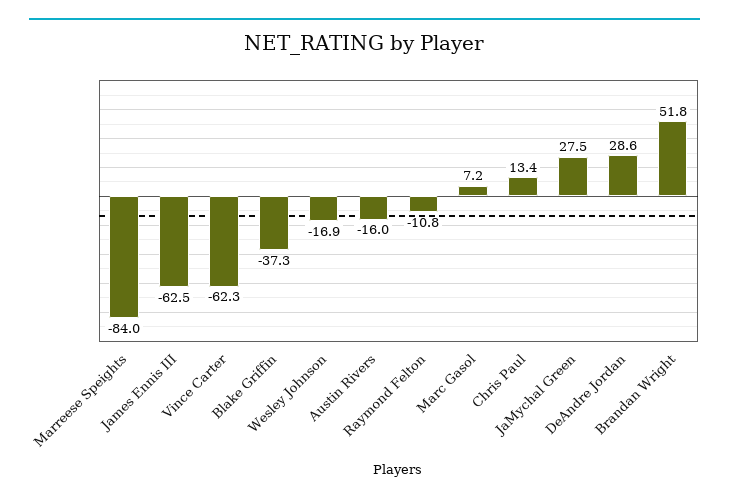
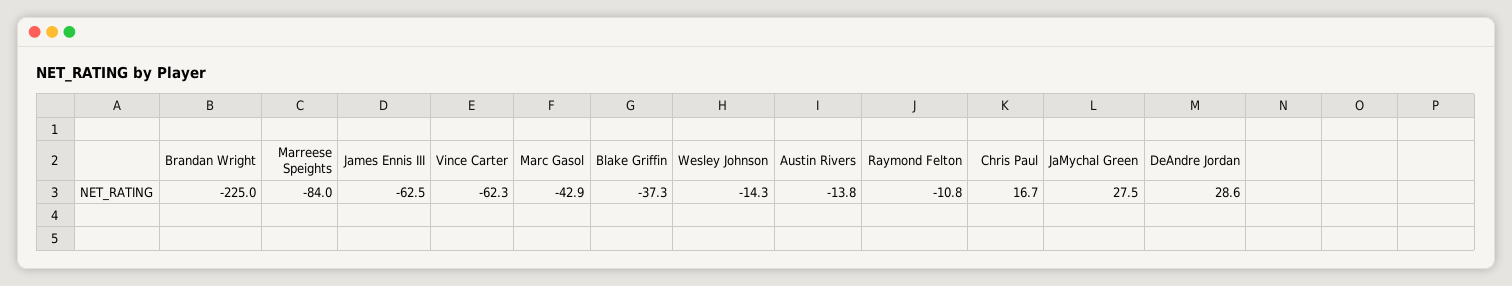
  {
    "Marreese Speights": -84,
    "James Ennis III": -62.5,
    "Vince Carter": -62.3,
    "Blake Griffin": -37.3,
-   "Wesley Johnson": -16.9,
+   "Wesley Johnson": -14.3,
-   "Austin Rivers": -16,
+   "Austin Rivers": -13.8,
    "Raymond Felton": -10.8,
-   "Marc Gasol": 7.2,
+   "Marc Gasol": -42.9,
-   "Chris Paul": 13.4,
+   "Chris Paul": 16.7,
    "JaMychal Green": 27.5,
    "DeAndre Jordan": 28.6,
-   "Brandan Wright": 51.8
+   "Brandan Wright": -225
  }

